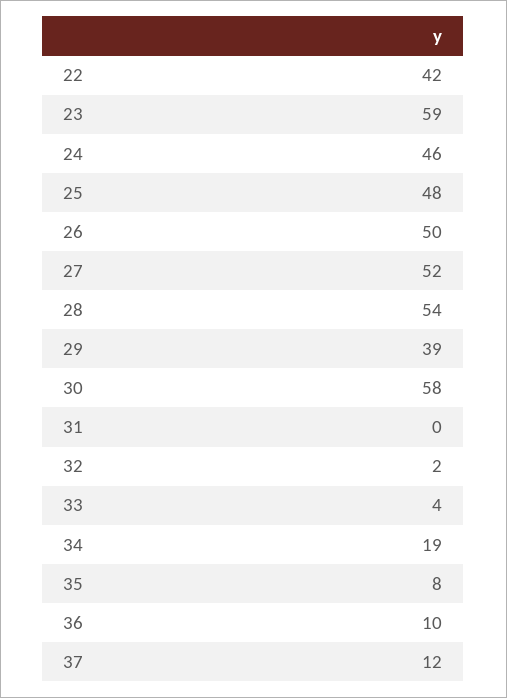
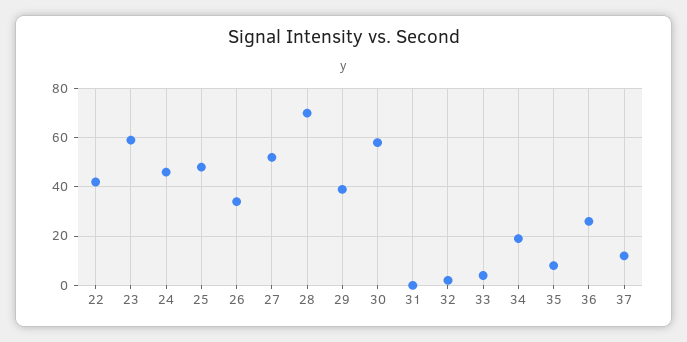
  {
    "22": 42,
    "23": 59,
    "24": 46,
    "25": 48,
-   "26": 50,
+   "26": 35,
    "27": 52,
-   "28": 54,
+   "28": 70,
    "29": 39,
    "30": 58,
    "31": 0,
    "32": 2,
    "33": 4,
    "34": 19,
    "35": 8,
-   "36": 10,
+   "36": 25,
    "37": 12
  }

